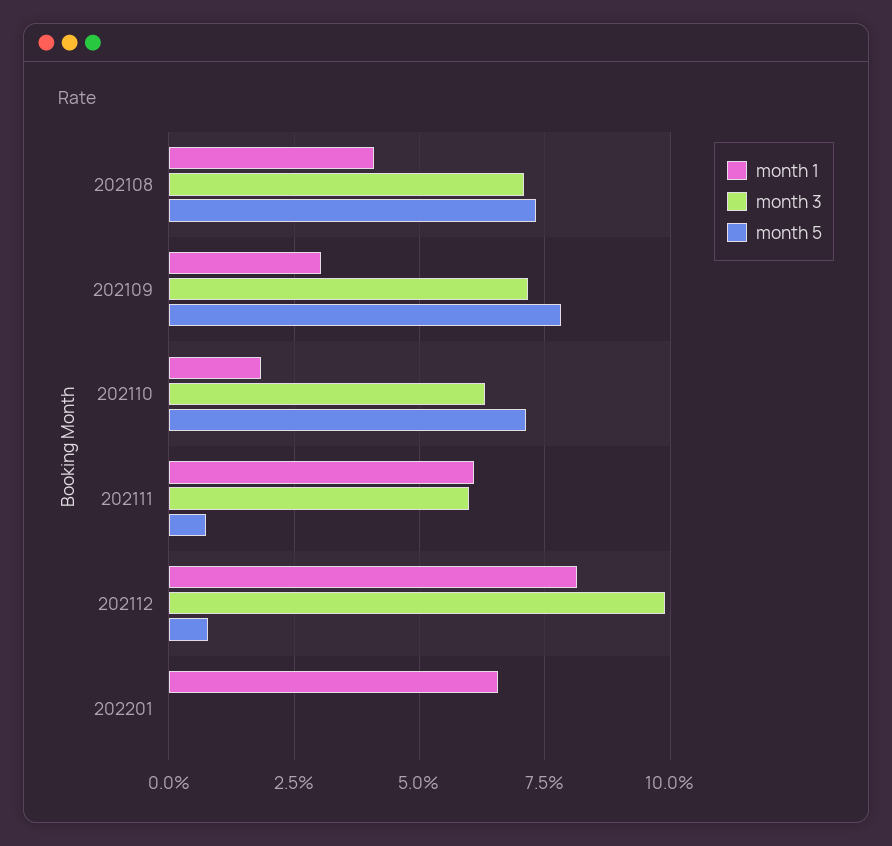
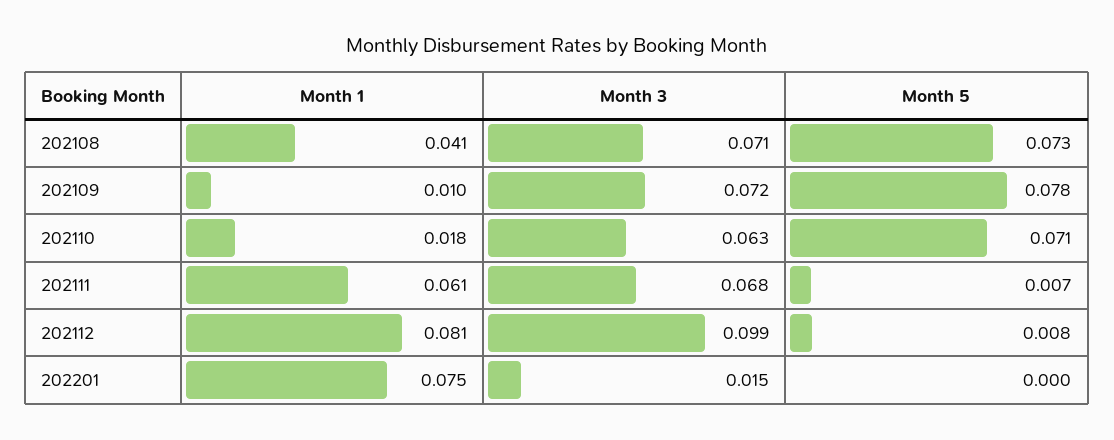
  {
    "month 1": {
      "202108": 0.041,
-     "202109": 0.03,
+     "202109": 0.01,
      "202110": 0.018,
      "202111": 0.061,
      "202112": 0.081,
-     "202201": 0.065
+     "202201": 0.075
    },
    "month 3": {
      "202108": 0.071,
      "202109": 0.072,
      "202110": 0.063,
-     "202111": 0.06,
+     "202111": 0.068,
      "202112": 0.099,
-     "202201": 0
+     "202201": 0.015
    },
    "month 5": {
      "202108": 0.073,
      "202109": 0.078,
      "202110": 0.071,
      "202111": 0.007,
      "202112": 0.008,
      "202201": 0
    }
  }

